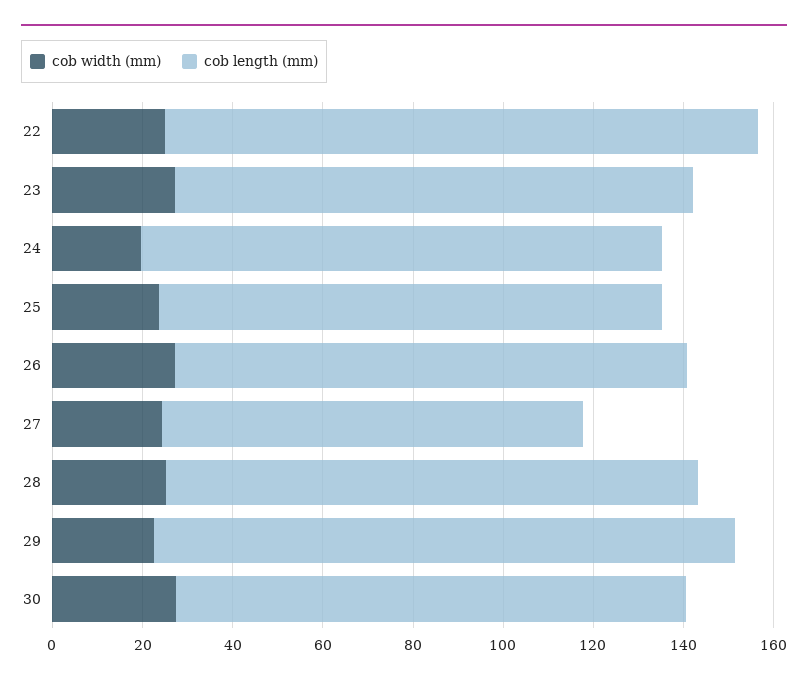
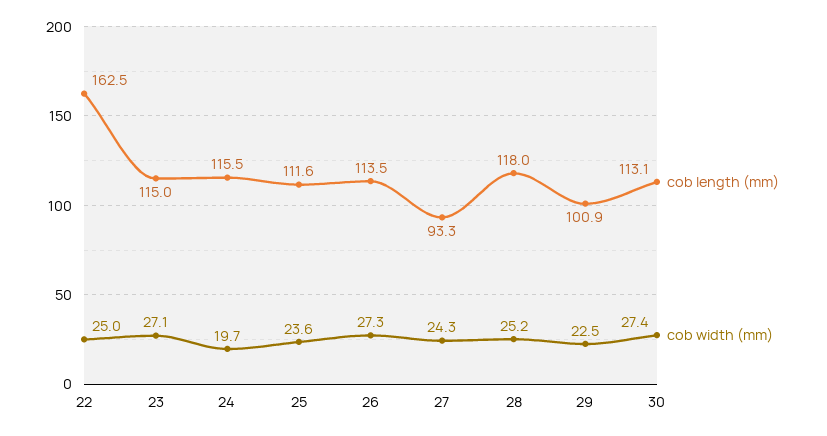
  {
    "cob width (mm)": {
      "22": 25,
      "23": 27.1,
      "24": 19.7,
      "25": 23.6,
      "26": 27.3,
      "27": 24.3,
      "28": 25.2,
      "29": 22.5,
      "30": 27.4
    },
    "cob length (mm)": {
-     "22": 130,
+     "22": 162.5,
      "23": 115,
      "24": 115.5,
      "25": 111.6,
      "26": 113.5,
      "27": 93.3,
      "28": 118,
-     "29": 130,
+     "29": 100.9,
      "30": 113.1
    }
  }

